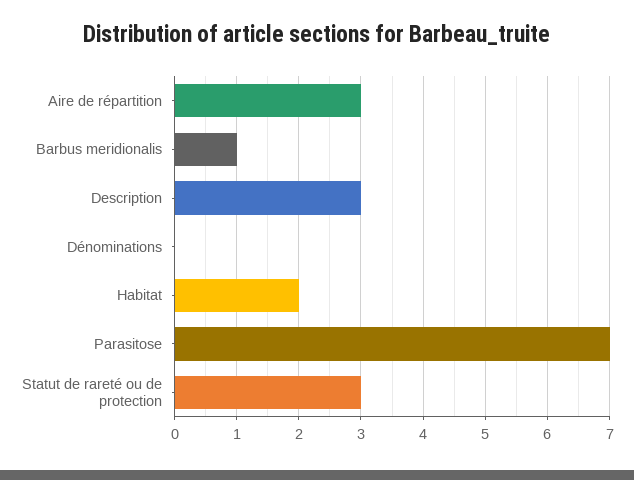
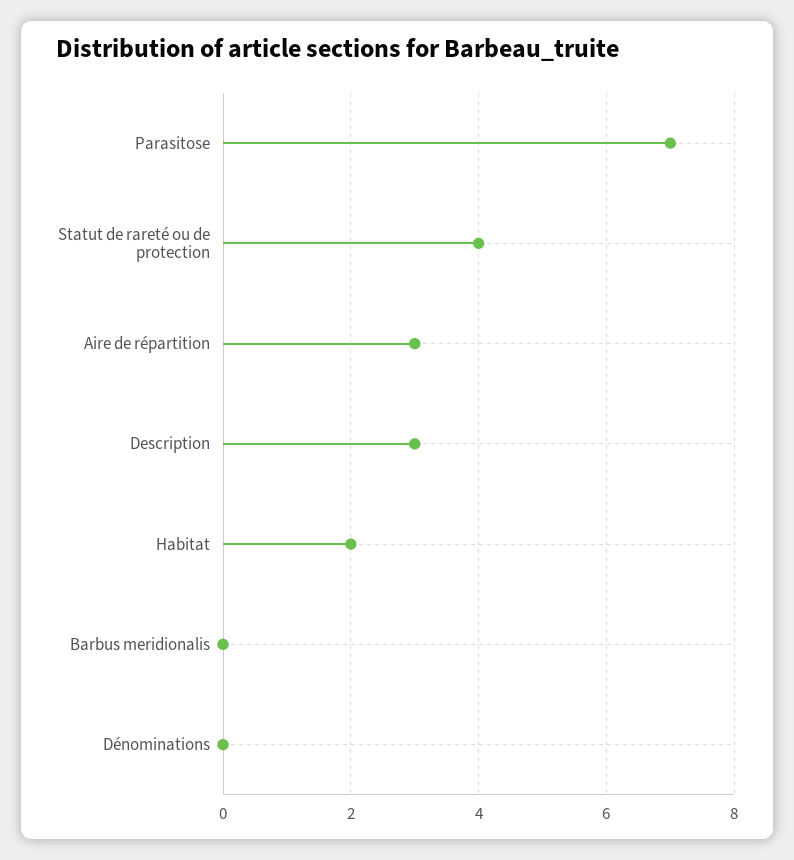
  {
    "Aire de répartition": 3,
-   "Barbus meridionalis": 1,
+   "Barbus meridionalis": 0,
    "Description": 3,
    "Dénominations": 0,
    "Habitat": 2,
    "Parasitose": 7,
-   "Statut de rareté ou de protection": 3
+   "Statut de rareté ou de protection": 4
  }

